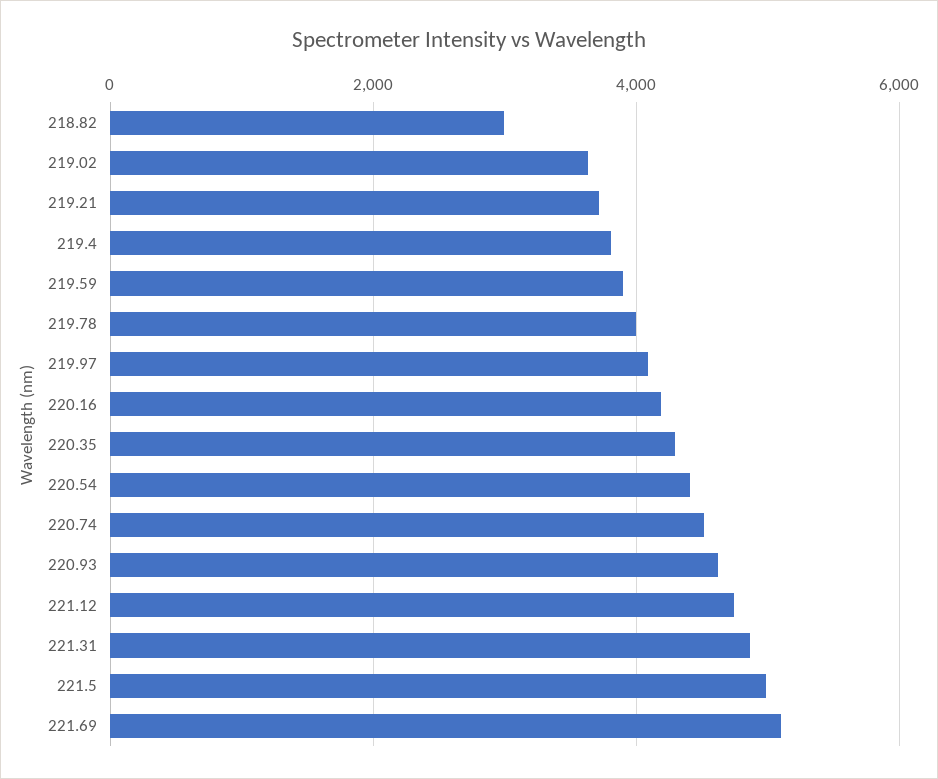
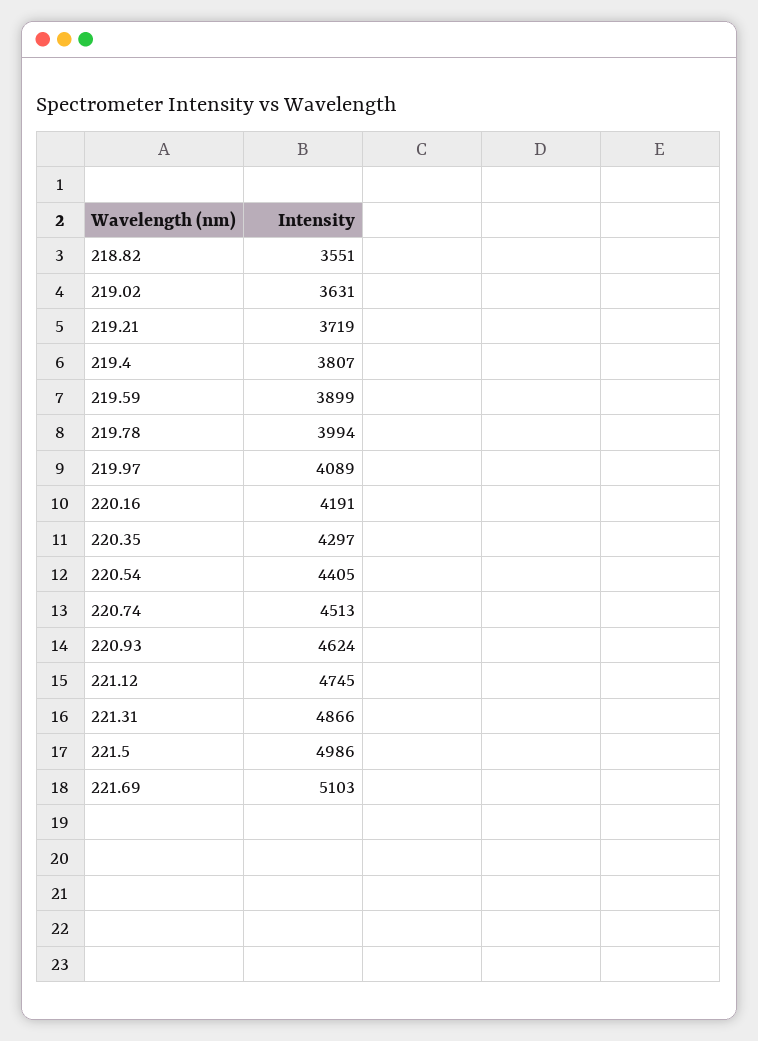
  {
-   "218.82": 3000,
+   "218.82": 3551,
    "219.02": 3631,
    "219.21": 3719,
    "219.4": 3807,
    "219.59": 3899,
    "219.78": 3994,
    "219.97": 4089,
    "220.16": 4191,
    "220.35": 4297,
    "220.54": 4405,
    "220.74": 4513,
    "220.93": 4624,
    "221.12": 4745,
    "221.31": 4866,
    "221.5": 4986,
    "221.69": 5103
  }

